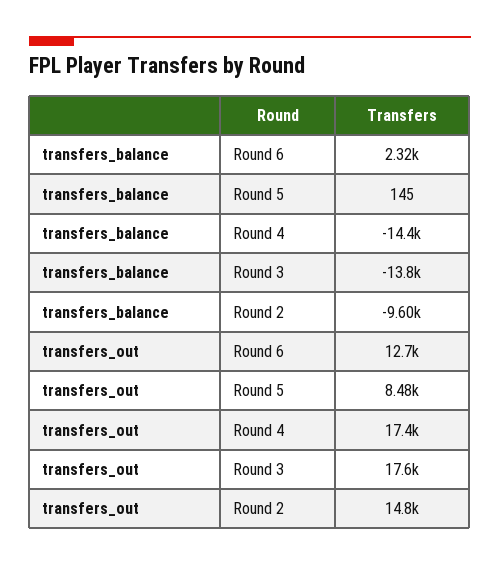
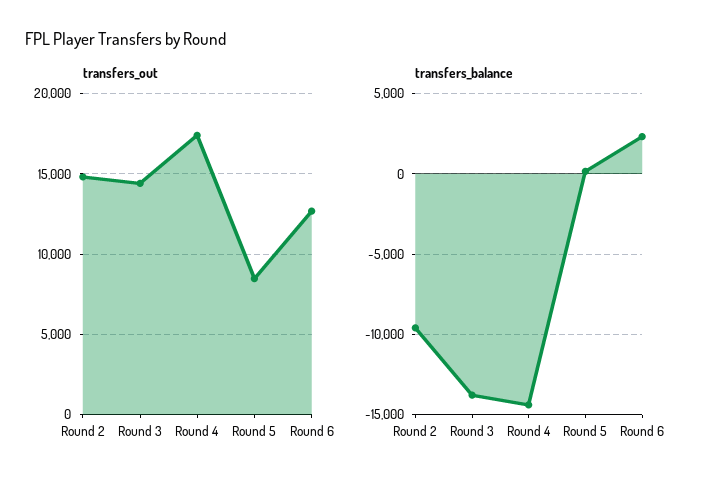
  {
    "transfers_balance": {
      "Round 6": 2320,
      "Round 5": 145,
      "Round 4": -14400,
      "Round 3": -13800,
      "Round 2": -9600
    },
    "transfers_out": {
      "Round 6": 12700,
      "Round 5": 8480,
      "Round 4": 17400,
-     "Round 3": 17600,
+     "Round 3": 14500,
      "Round 2": 14800
    }
  }

